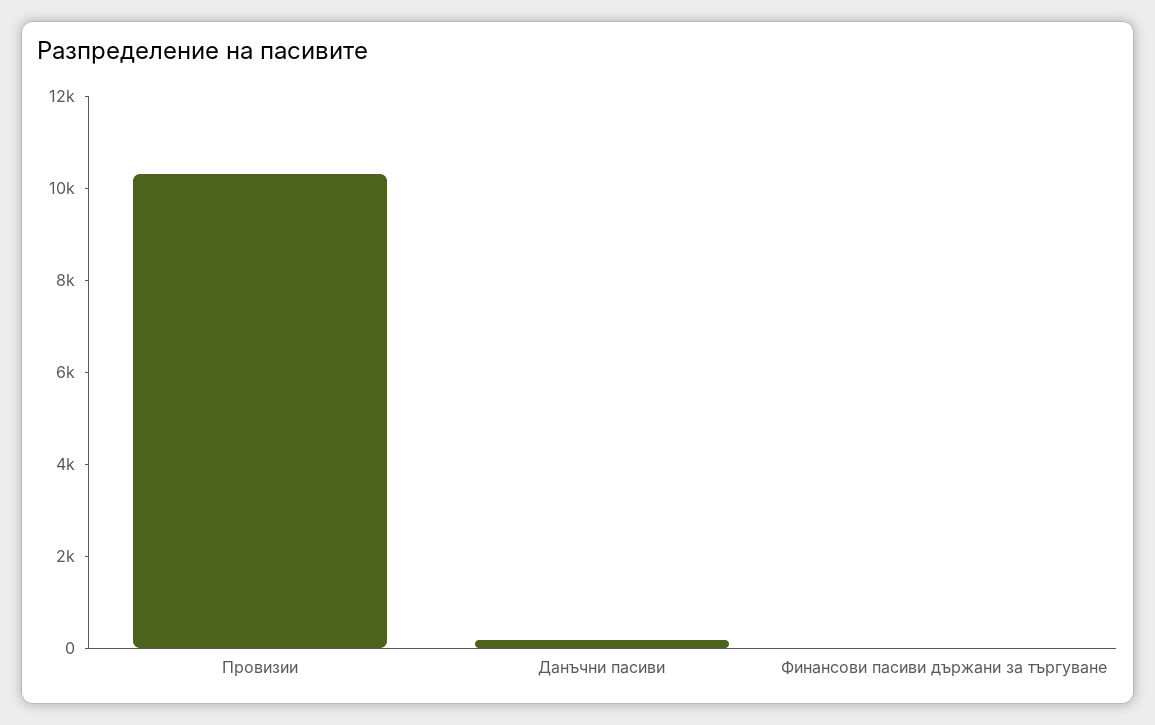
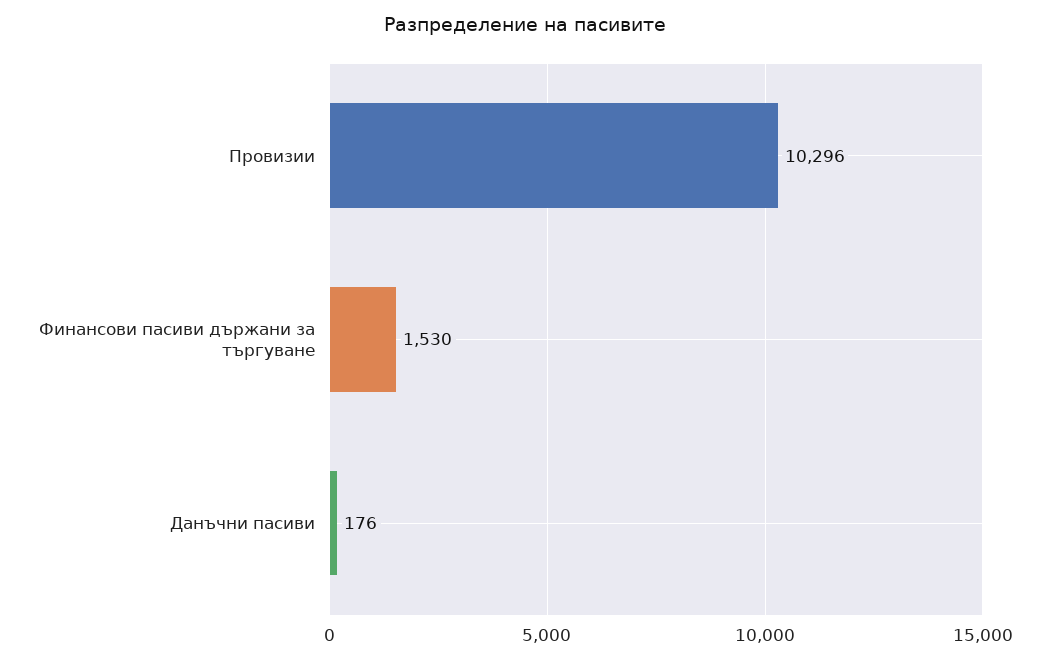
  {
    "Провизии": 10296,
    "Данъчни пасиви": 176,
-   "Финансови пасиви държани за търгуване": 0
+   "Финансови пасиви държани за търгуване": 1530
  }

